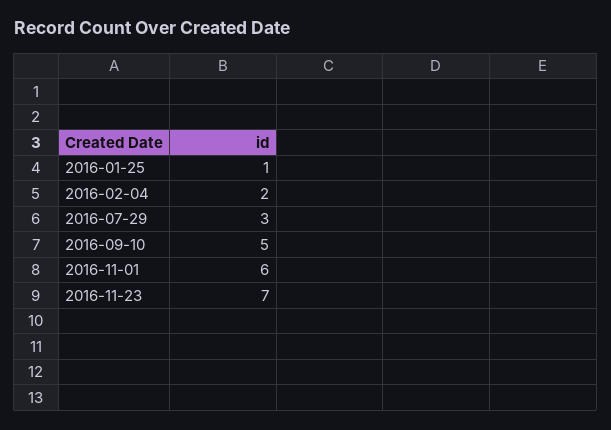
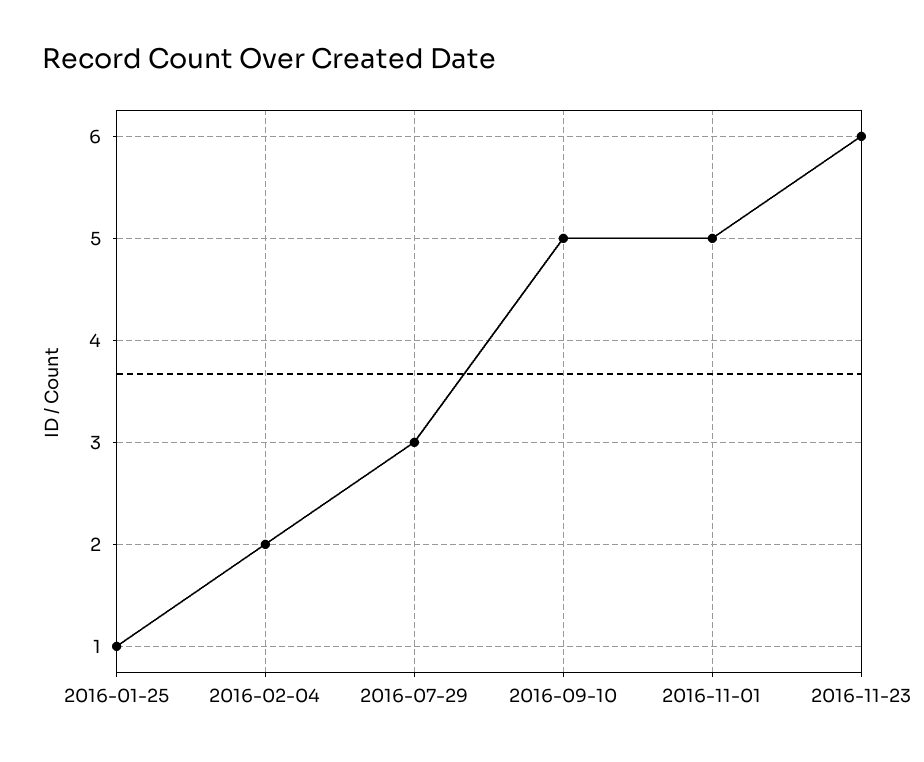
  {
    "2016-01-25": 1,
    "2016-02-04": 2,
    "2016-07-29": 3,
    "2016-09-10": 5,
-   "2016-11-01": 6,
+   "2016-11-01": 5,
-   "2016-11-23": 7
+   "2016-11-23": 6
  }

